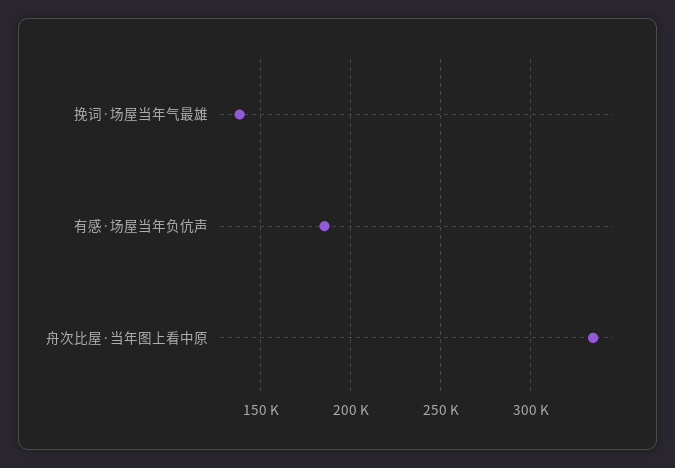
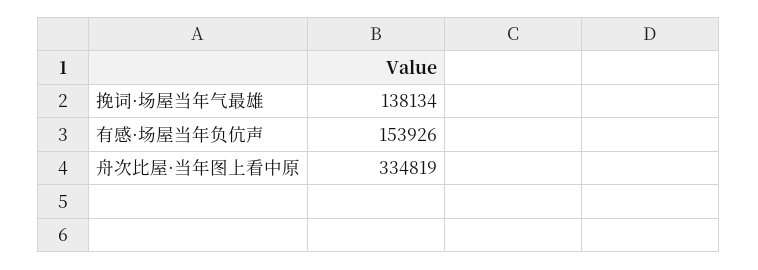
  {
    "挽词·场屋当年气最雄": 138134,
-   "有感·场屋当年负伉声": 185000,
+   "有感·场屋当年负伉声": 153926,
    "舟次比屋·当年图上看中原": 334819
  }

